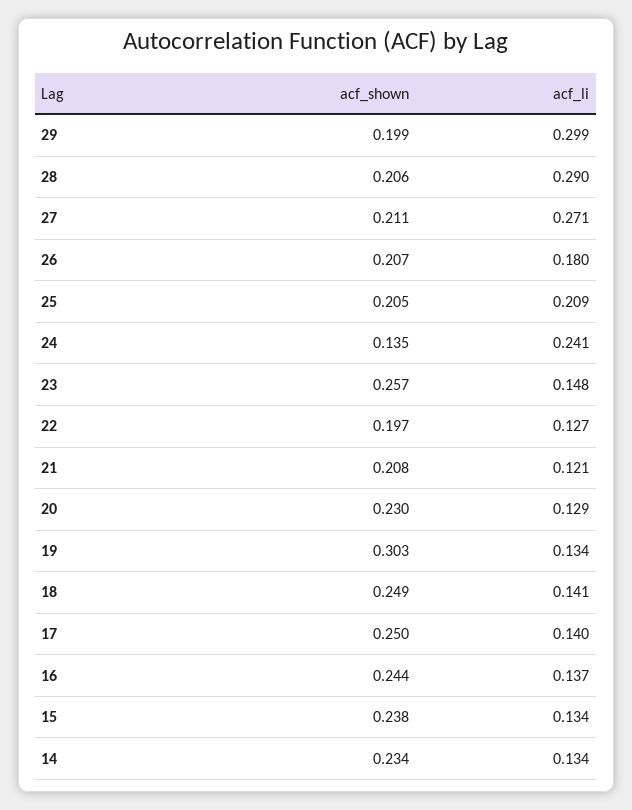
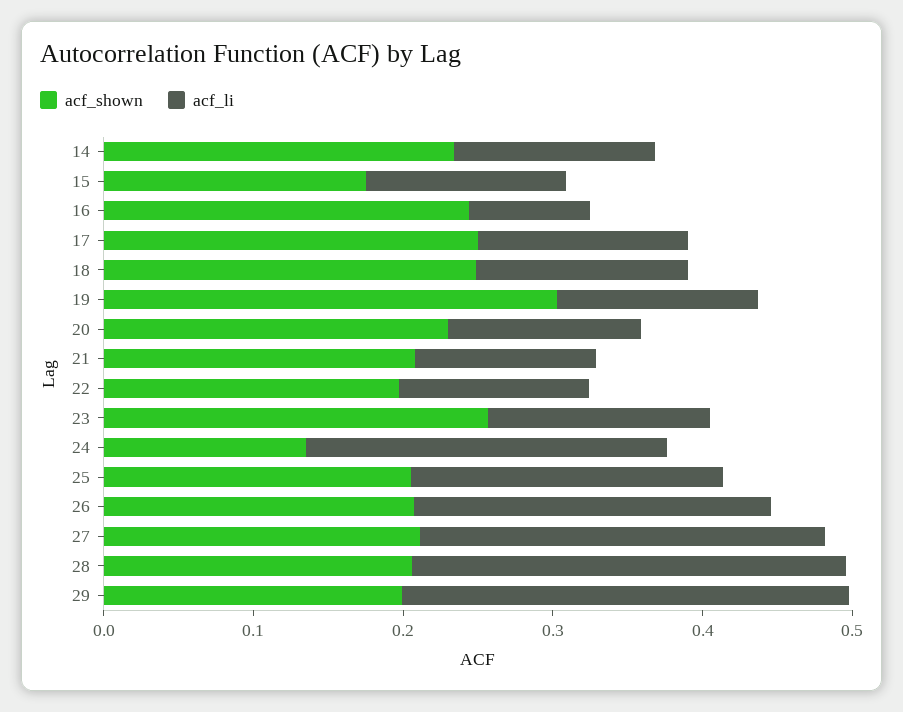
  {
    "acf_shown": {
      "29": 0.199,
      "28": 0.206,
      "27": 0.211,
      "26": 0.207,
      "25": 0.205,
      "24": 0.135,
      "23": 0.257,
      "22": 0.197,
      "21": 0.208,
      "20": 0.23,
      "19": 0.303,
      "18": 0.249,
      "17": 0.25,
      "16": 0.244,
-     "15": 0.238,
+     "15": 0.18,
      "14": 0.234
    },
    "acf_li": {
      "29": 0.299,
      "28": 0.29,
      "27": 0.271,
-     "26": 0.18,
+     "26": 0.24,
      "25": 0.209,
      "24": 0.241,
      "23": 0.148,
      "22": 0.127,
      "21": 0.121,
      "20": 0.129,
      "19": 0.134,
      "18": 0.141,
      "17": 0.14,
-     "16": 0.137,
+     "16": 0.08,
      "15": 0.134,
      "14": 0.134
    }
  }

